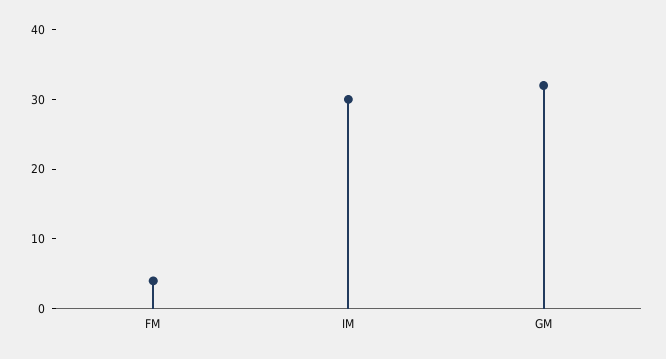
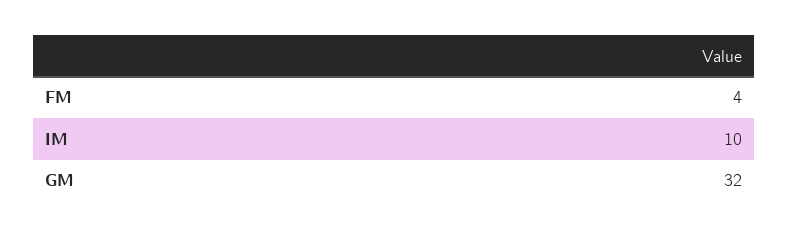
  {
    "FM": 4,
-   "IM": 30,
+   "IM": 10,
    "GM": 32
  }

